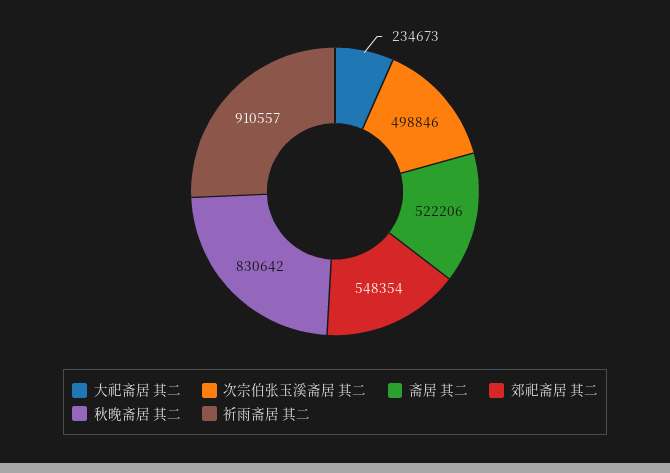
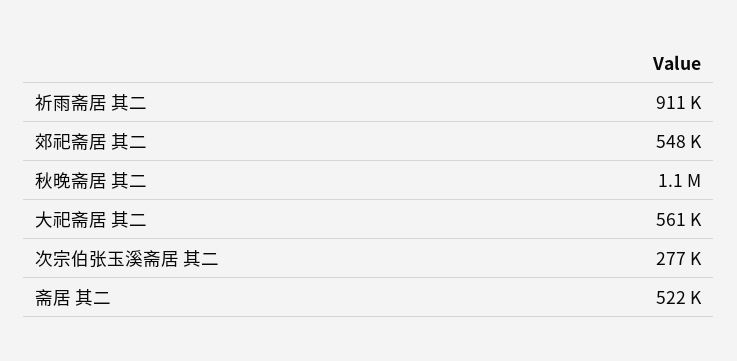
  {
-   "大祀斋居 其二": 234673,
+   "大祀斋居 其二": 561000,
-   "次宗伯张玉溪斋居 其二": 498846,
+   "次宗伯张玉溪斋居 其二": 277000,
    "斋居 其二": 522206,
    "郊祀斋居 其二": 548354,
-   "秋晚斋居 其二": 830642,
+   "秋晚斋居 其二": 1100000,
    "祈雨斋居 其二": 910557
  }

